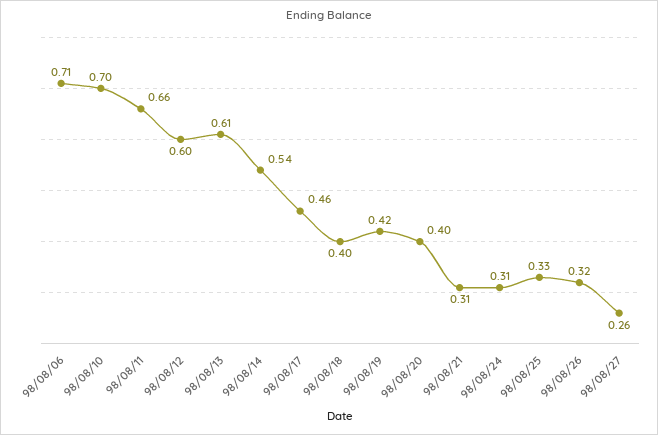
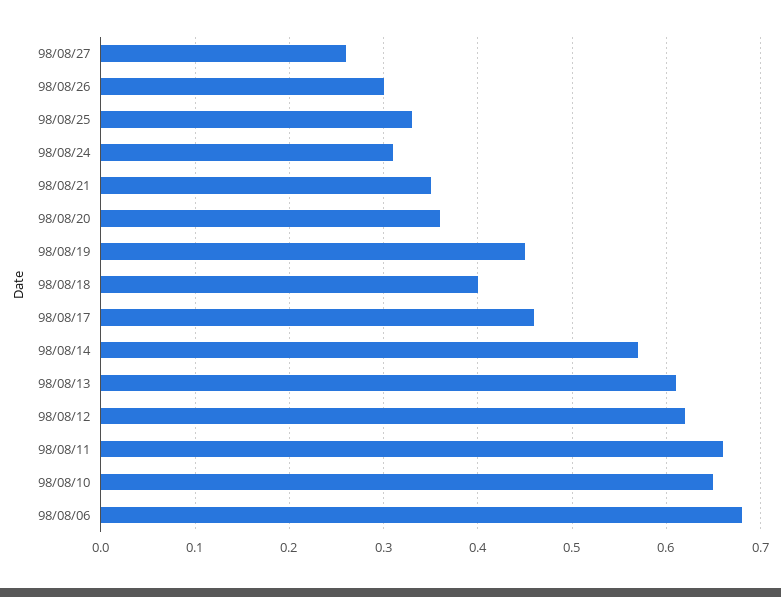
  {
-   "98/08/06": 0.71,
+   "98/08/06": 0.68,
-   "98/08/10": 0.7,
+   "98/08/10": 0.65,
    "98/08/11": 0.66,
-   "98/08/12": 0.6,
+   "98/08/12": 0.62,
    "98/08/13": 0.61,
-   "98/08/14": 0.54,
+   "98/08/14": 0.57,
    "98/08/17": 0.46,
    "98/08/18": 0.4,
-   "98/08/19": 0.42,
+   "98/08/19": 0.45,
-   "98/08/20": 0.4,
+   "98/08/20": 0.36,
-   "98/08/21": 0.31,
+   "98/08/21": 0.35,
    "98/08/24": 0.31,
    "98/08/25": 0.33,
-   "98/08/26": 0.32,
+   "98/08/26": 0.3,
    "98/08/27": 0.26
  }

